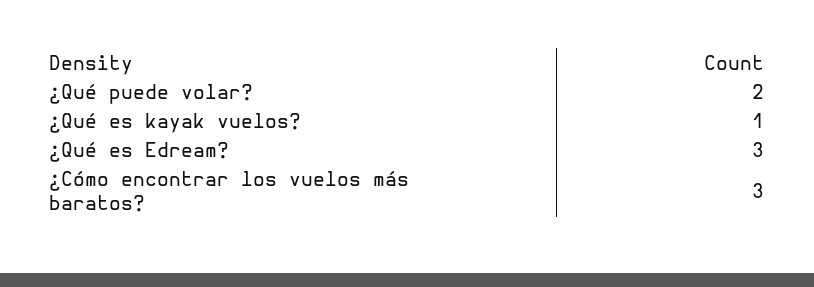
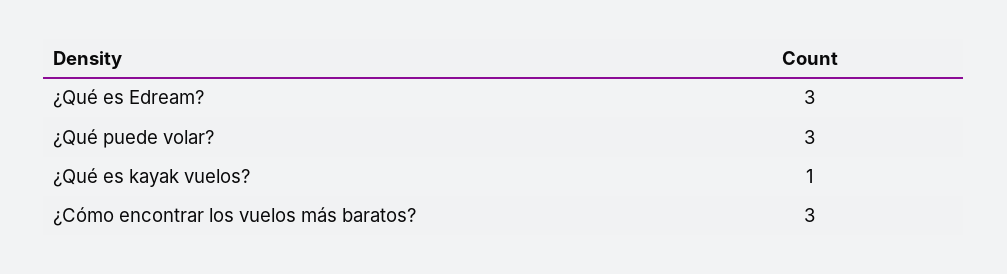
  {
-   "¿Qué puede volar?": 2,
+   "¿Qué puede volar?": 3,
    "¿Qué es kayak vuelos?": 1,
    "¿Qué es Edream?": 3,
    "¿Cómo encontrar los vuelos más baratos?": 3
  }

